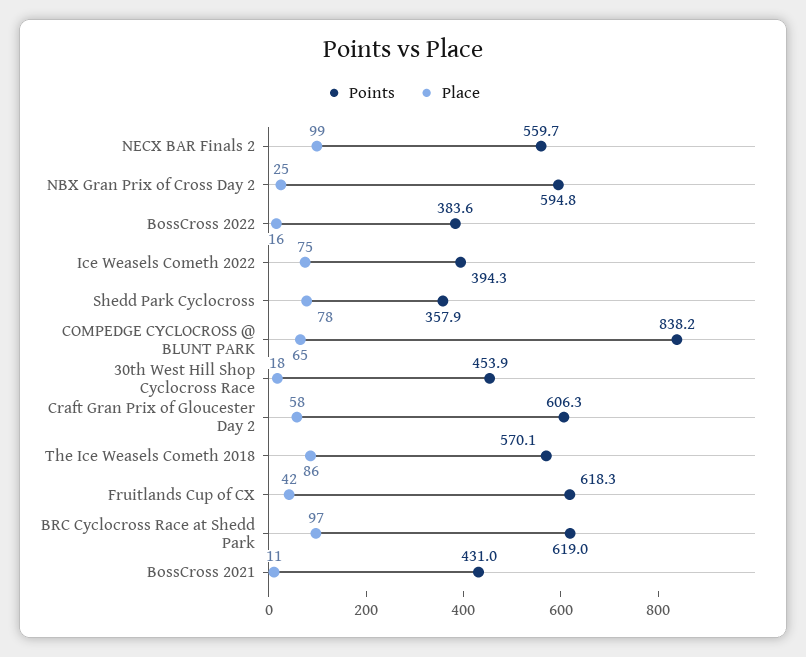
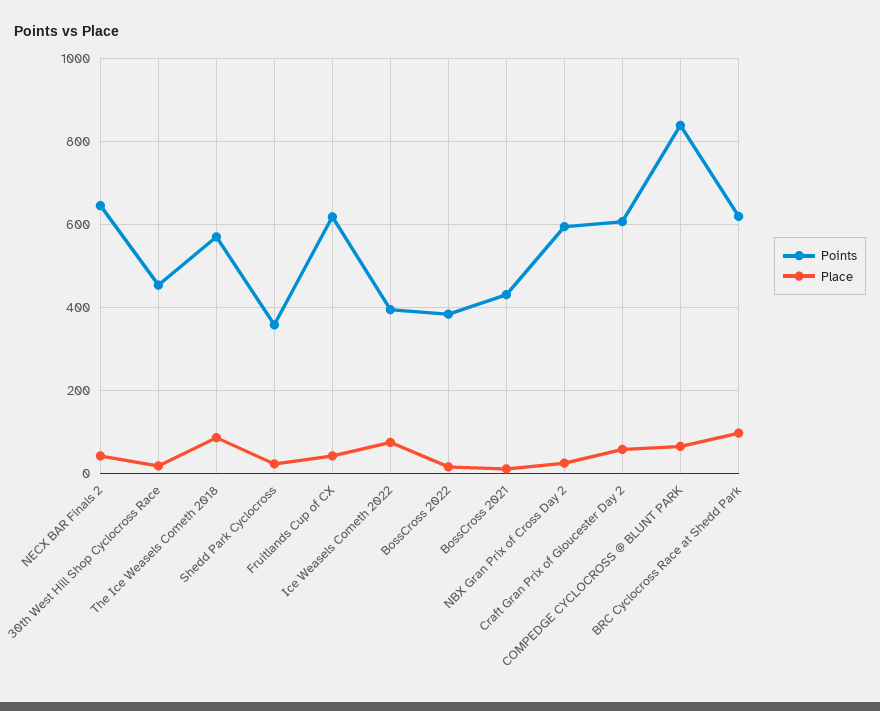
  {
    "Points": {
-     "NECX BAR Finals 2": 559.7,
+     "NECX BAR Finals 2": 640,
      "NBX Gran Prix of Cross Day 2": 594.8,
      "BossCross 2022": 383.6,
      "Ice Weasels Cometh 2022": 394.3,
      "Shedd Park Cyclocross": 357.9,
      "COMPEDGE CYCLOCROSS @ BLUNT PARK": 838.2,
      "30th West Hill Shop Cyclocross Race": 453.9,
      "Craft Gran Prix of Gloucester Day 2": 606.3,
      "The Ice Weasels Cometh 2018": 570.1,
      "Fruitlands Cup of CX": 618.3,
      "BRC Cyclocross Race at Shedd Park": 619,
      "BossCross 2021": 431
    },
    "Place": {
-     "NECX BAR Finals 2": 99,
+     "NECX BAR Finals 2": 40,
      "NBX Gran Prix of Cross Day 2": 25,
      "BossCross 2022": 16,
      "Ice Weasels Cometh 2022": 75,
-     "Shedd Park Cyclocross": 78,
+     "Shedd Park Cyclocross": 20,
      "COMPEDGE CYCLOCROSS @ BLUNT PARK": 65,
      "30th West Hill Shop Cyclocross Race": 18,
      "Craft Gran Prix of Gloucester Day 2": 58,
      "The Ice Weasels Cometh 2018": 86,
      "Fruitlands Cup of CX": 42,
      "BRC Cyclocross Race at Shedd Park": 97,
      "BossCross 2021": 11
    }
  }

